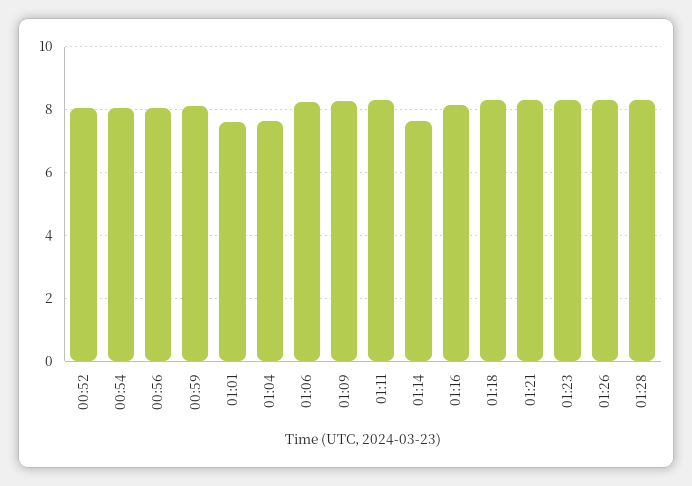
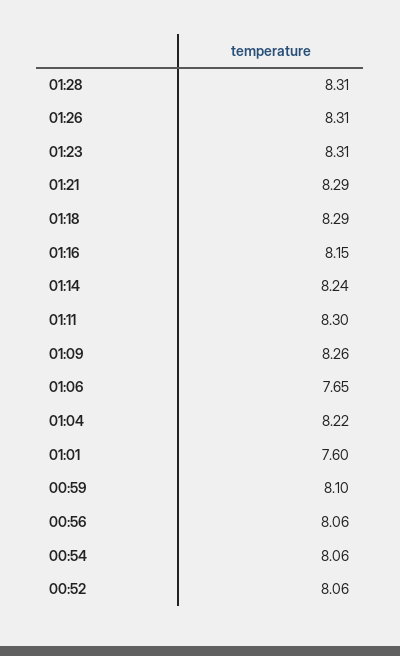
  {
    "00:52": 8.06,
    "00:54": 8.06,
    "00:56": 8.06,
    "00:59": 8.1,
    "01:01": 7.6,
-   "01:04": 7.6,
+   "01:04": 8.22,
-   "01:06": 8.2,
+   "01:06": 7.65,
    "01:09": 8.26,
    "01:11": 8.3,
-   "01:14": 7.6,
+   "01:14": 8.24,
    "01:16": 8.15,
    "01:18": 8.29,
    "01:21": 8.29,
    "01:23": 8.31,
    "01:26": 8.31,
    "01:28": 8.31
  }

